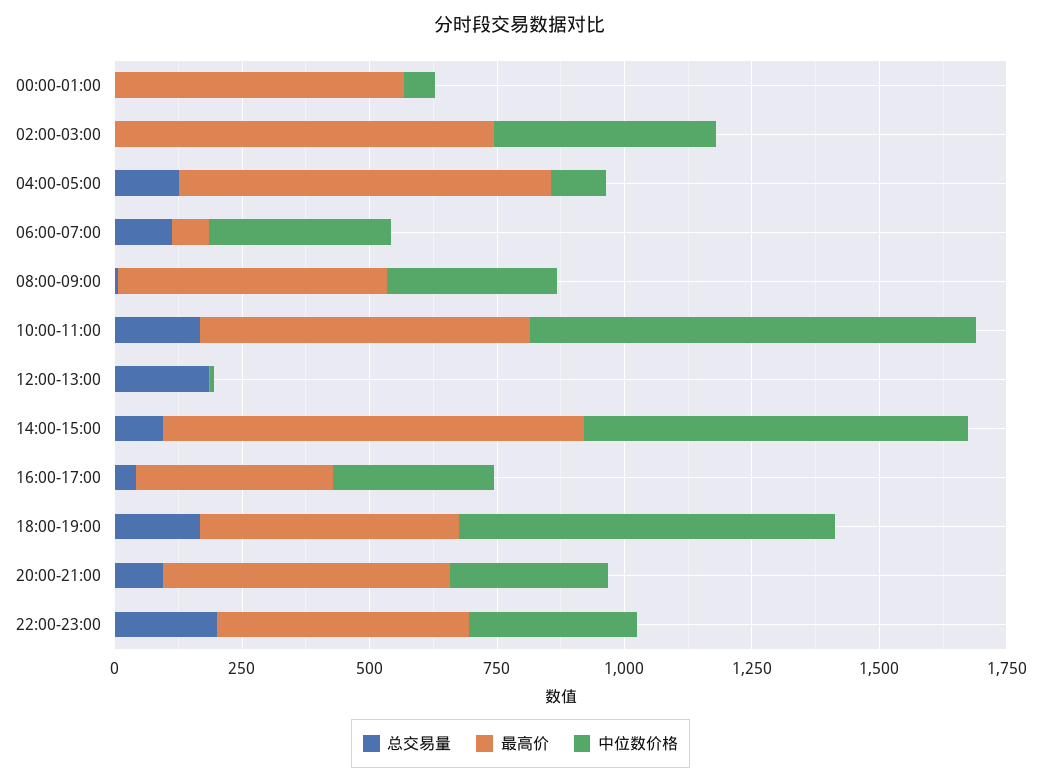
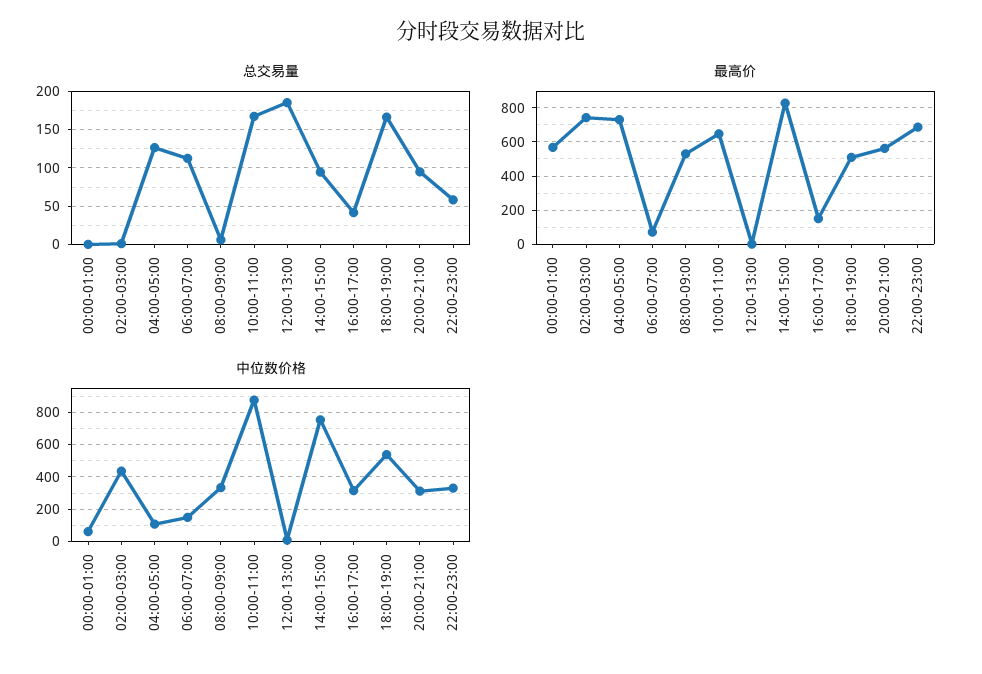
  {
    "总交易量": {
      "00:00-01:00": 0,
      "02:00-03:00": 0,
      "04:00-05:00": 130,
      "06:00-07:00": 110,
      "08:00-09:00": 10,
      "10:00-11:00": 170,
      "12:00-13:00": 190,
      "14:00-15:00": 90,
      "16:00-17:00": 40,
      "18:00-19:00": 170,
      "20:00-21:00": 90,
-     "22:00-23:00": 200
+     "22:00-23:00": 60
    },
    "最高价": {
      "00:00-01:00": 550,
      "02:00-03:00": 750,
      "04:00-05:00": 750,
      "06:00-07:00": 50,
      "08:00-09:00": 550,
      "10:00-11:00": 650,
      "12:00-13:00": 0,
      "14:00-15:00": 850,
-     "16:00-17:00": 400,
+     "16:00-17:00": 150,
      "18:00-19:00": 500,
      "20:00-21:00": 550,
-     "22:00-23:00": 500
+     "22:00-23:00": 700
    },
    "中位数价格": {
      "00:00-01:00": 50,
      "02:00-03:00": 450,
      "04:00-05:00": 100,
-     "06:00-07:00": 350,
+     "06:00-07:00": 150,
      "08:00-09:00": 350,
      "10:00-11:00": 900,
      "12:00-13:00": 0,
      "14:00-15:00": 750,
      "16:00-17:00": 300,
-     "18:00-19:00": 750,
+     "18:00-19:00": 550,
      "20:00-21:00": 300,
      "22:00-23:00": 350
    }
  }

